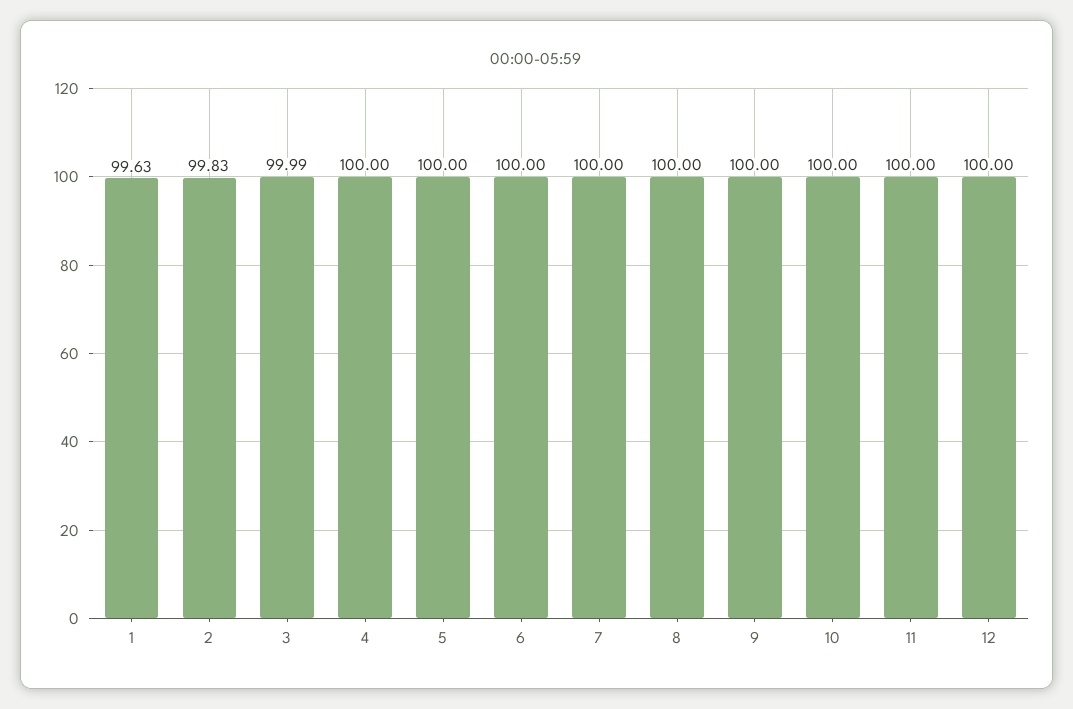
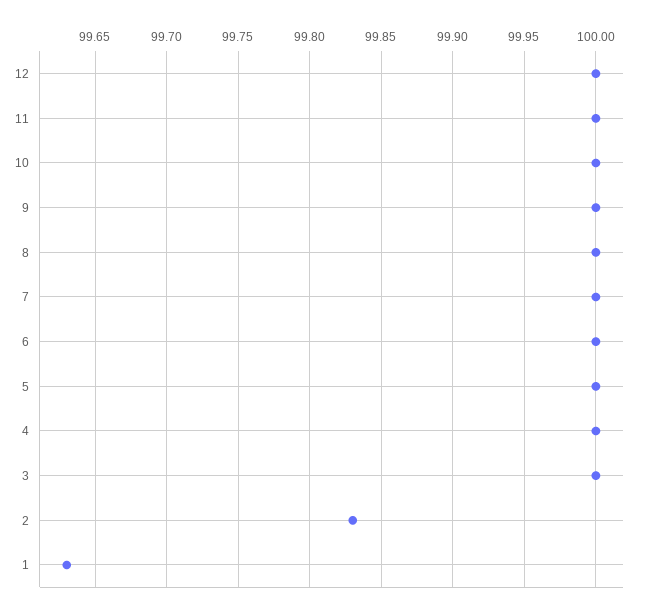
  {
    "1": 99.63,
    "2": 99.83,
-   "3": 99.99,
+   "3": 100,
    "4": 100,
    "5": 100,
    "6": 100,
    "7": 100,
    "8": 100,
    "9": 100,
    "10": 100,
    "11": 100,
    "12": 100
  }

